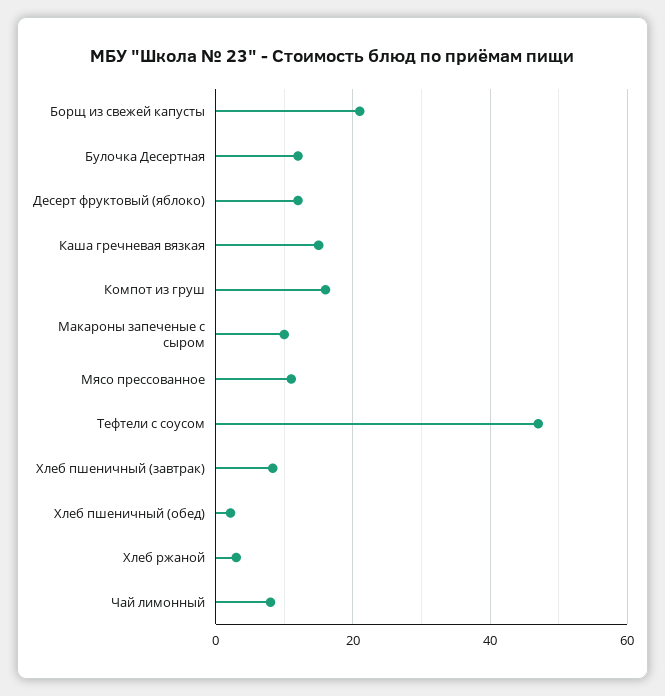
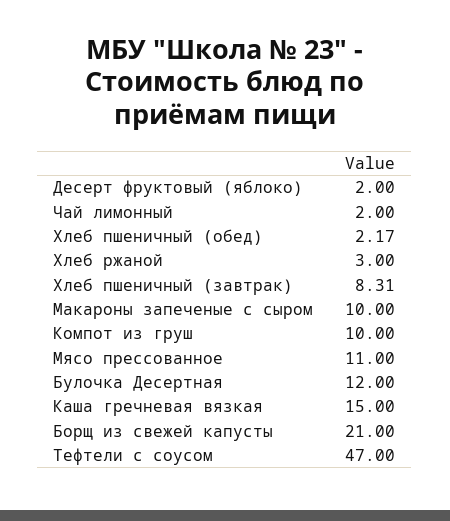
  {
    "Борщ из свежей капусты": 21,
    "Булочка Десертная": 12,
-   "Десерт фруктовый (яблоко)": 12,
+   "Десерт фруктовый (яблоко)": 2,
    "Каша гречневая вязкая": 15,
-   "Компот из груш": 16,
+   "Компот из груш": 10,
    "Макароны запеченые с сыром": 10,
    "Мясо прессованное": 11,
    "Тефтели с соусом": 47,
    "Хлеб пшеничный (завтрак)": 8.31,
    "Хлеб пшеничный (обед)": 2.17,
    "Хлеб ржаной": 3,
-   "Чай лимонный": 8
+   "Чай лимонный": 2
  }

